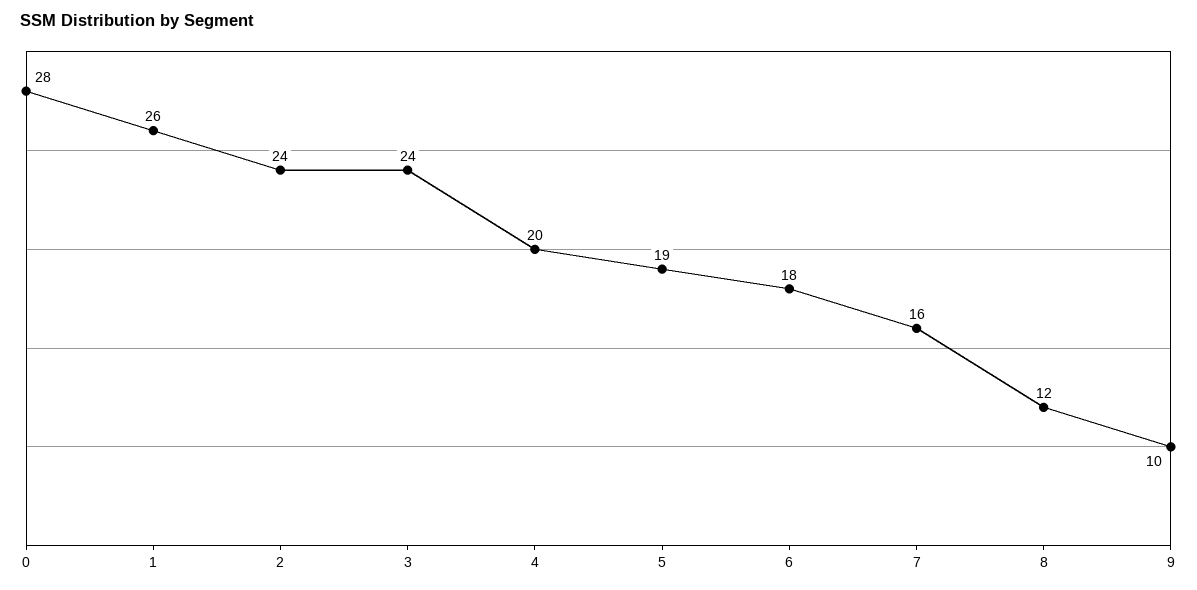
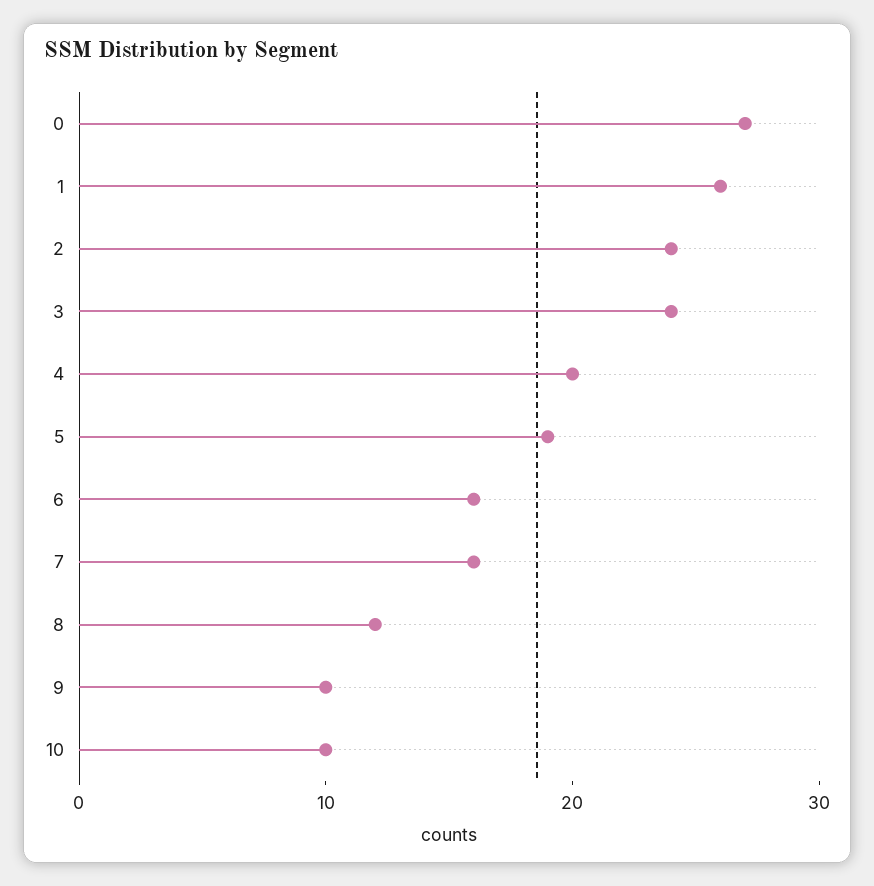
  {
-   "0": 28,
+   "0": 27,
    "1": 26,
    "2": 24,
    "3": 24,
    "4": 20,
    "5": 19,
-   "6": 18,
+   "6": 16,
    "7": 16,
    "8": 12,
-   "9": 10
+   "9": 10,
+   "10": 10
  }

